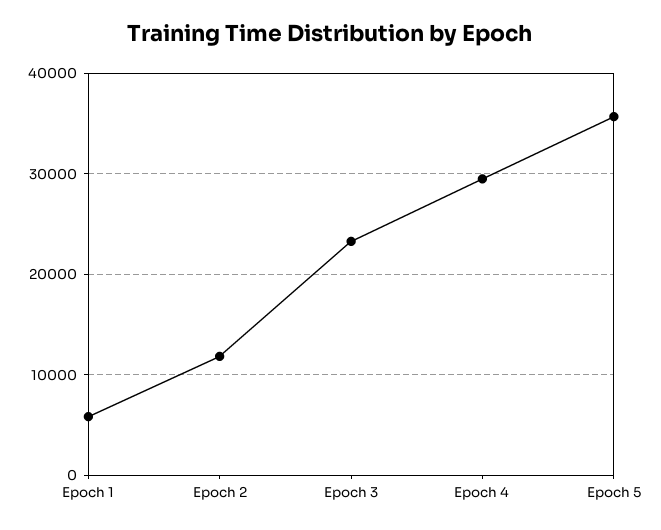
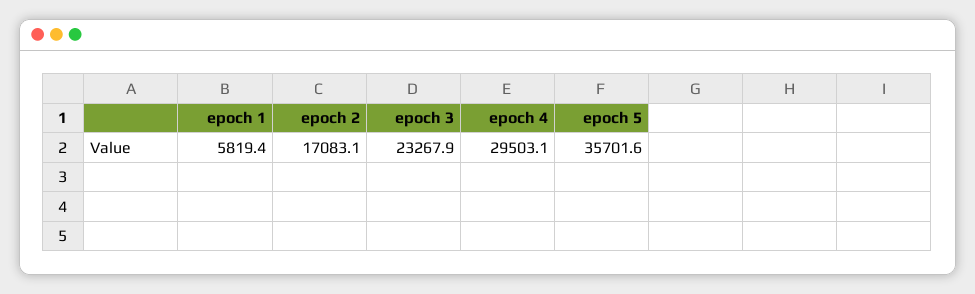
  {
    "Epoch 1": 5819.4,
-   "Epoch 2": 12000,
+   "Epoch 2": 17083.1,
    "Epoch 3": 23267.9,
    "Epoch 4": 29503.1,
    "Epoch 5": 35701.6
  }

